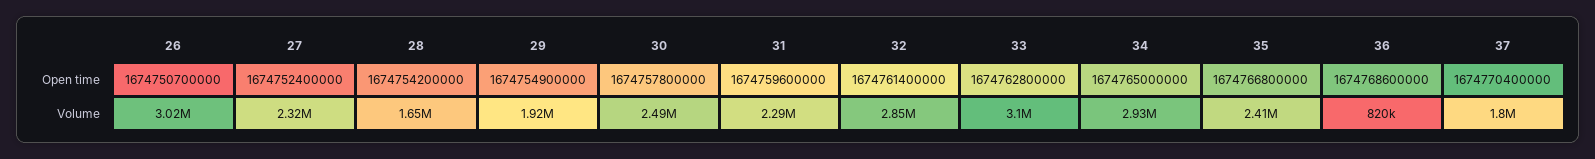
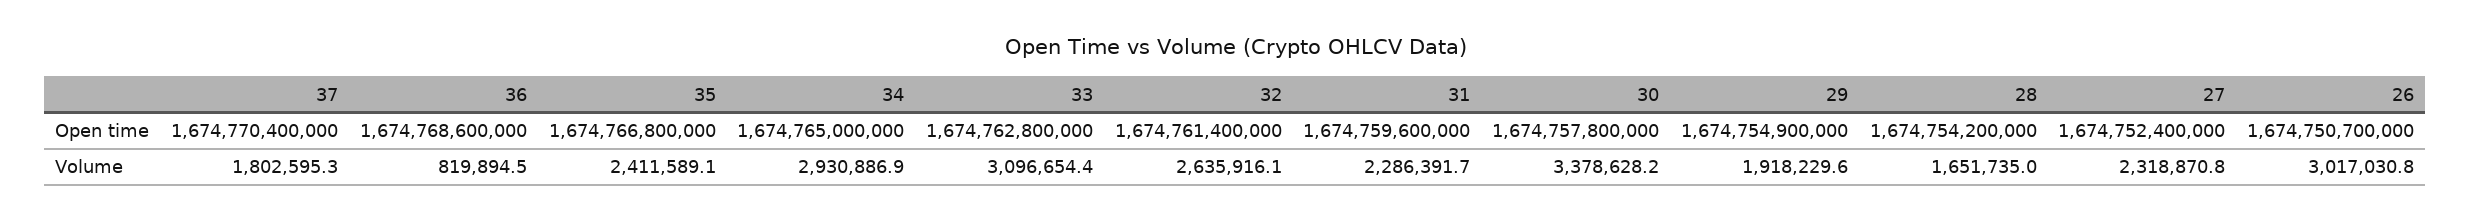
  {
    "26": {
      "Open time": 1674750700000,
      "Volume": 3017030.8
    },
    "27": {
      "Open time": 1674752400000,
      "Volume": 2318870.8
    },
    "28": {
      "Open time": 1674754200000,
      "Volume": 1651735
    },
    "29": {
      "Open time": 1674754900000,
      "Volume": 1918229.6
    },
    "30": {
      "Open time": 1674757800000,
-     "Volume": 2490000
+     "Volume": 3378628.2
    },
    "31": {
      "Open time": 1674759600000,
      "Volume": 2286391.7
    },
    "32": {
      "Open time": 1674761400000,
-     "Volume": 2850000
+     "Volume": 2635916.1
    },
    "33": {
      "Open time": 1674762800000,
      "Volume": 3096654.4
    },
    "34": {
      "Open time": 1674765000000,
      "Volume": 2930886.9
    },
    "35": {
      "Open time": 1674766800000,
      "Volume": 2411589.1
    },
    "36": {
      "Open time": 1674768600000,
      "Volume": 819894.5
    },
    "37": {
      "Open time": 1674770400000,
      "Volume": 1802595.3
    }
  }

